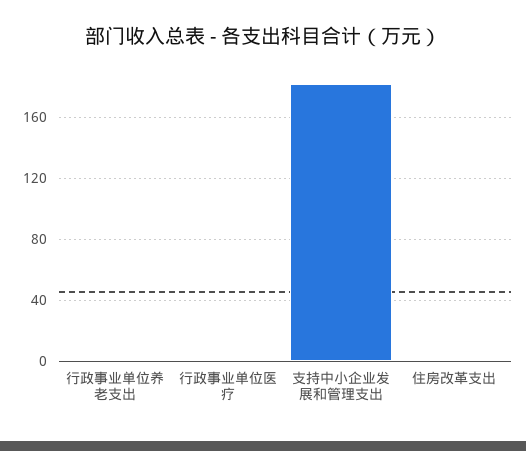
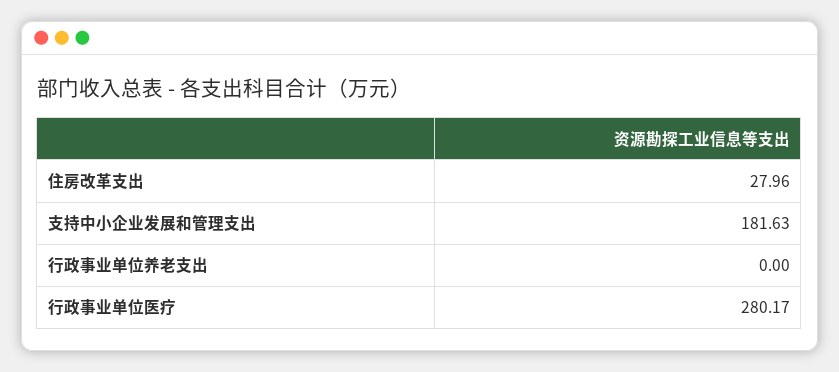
  {
    "行政事业单位养老支出": 0,
-   "行政事业单位医疗": 0,
+   "行政事业单位医疗": 280.17,
    "支持中小企业发展和管理支出": 181.63,
-   "住房改革支出": 0
+   "住房改革支出": 27.96
  }

